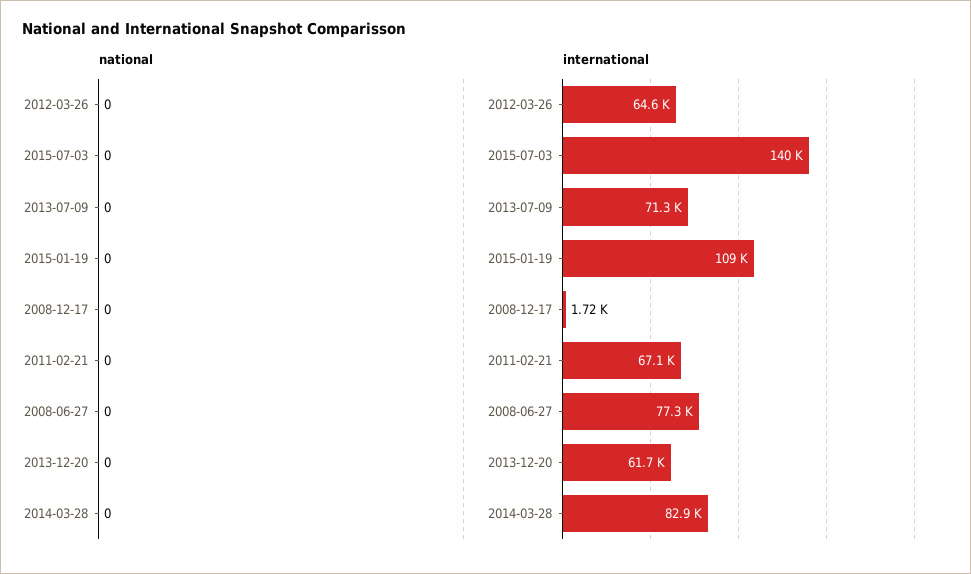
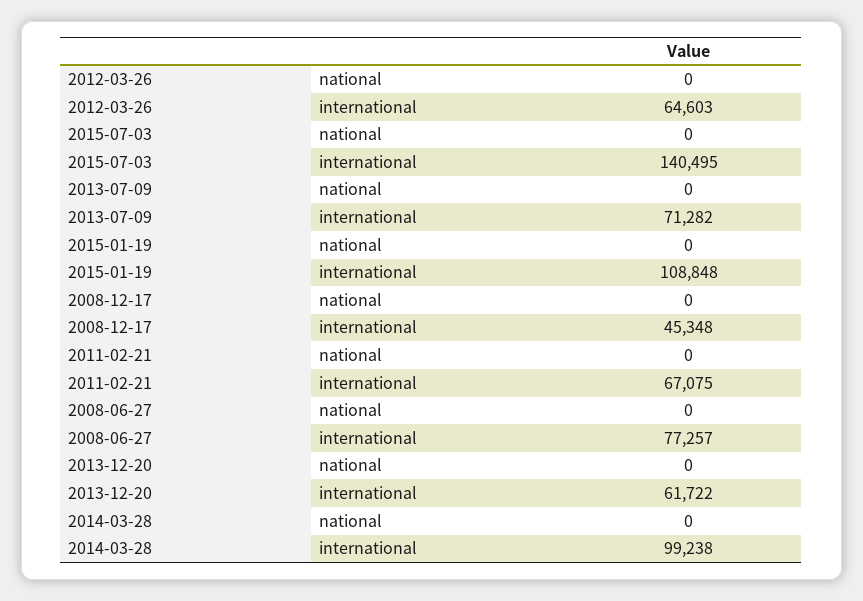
  {
    "national": {
      "2012-03-26": 0,
      "2015-07-03": 0,
      "2013-07-09": 0,
      "2015-01-19": 0,
      "2008-12-17": 0,
      "2011-02-21": 0,
      "2008-06-27": 0,
      "2013-12-20": 0,
      "2014-03-28": 0
    },
    "international": {
      "2012-03-26": 64603,
      "2015-07-03": 140495,
      "2013-07-09": 71282,
      "2015-01-19": 108848,
-     "2008-12-17": 1720,
+     "2008-12-17": 45348,
      "2011-02-21": 67075,
      "2008-06-27": 77257,
      "2013-12-20": 61722,
-     "2014-03-28": 82900
+     "2014-03-28": 99238
    }
  }

